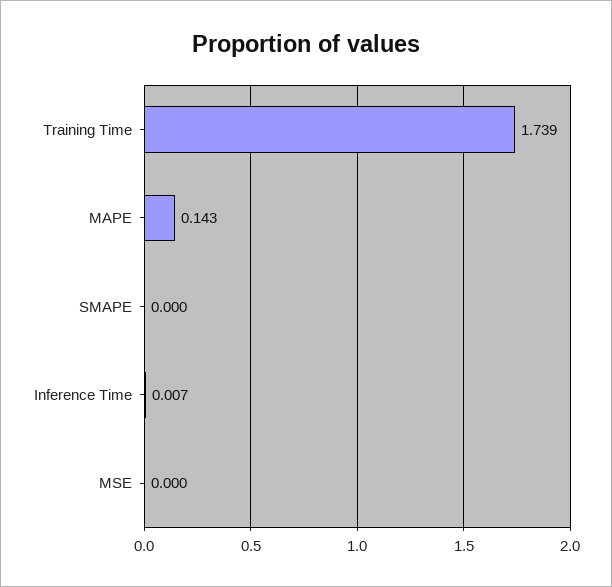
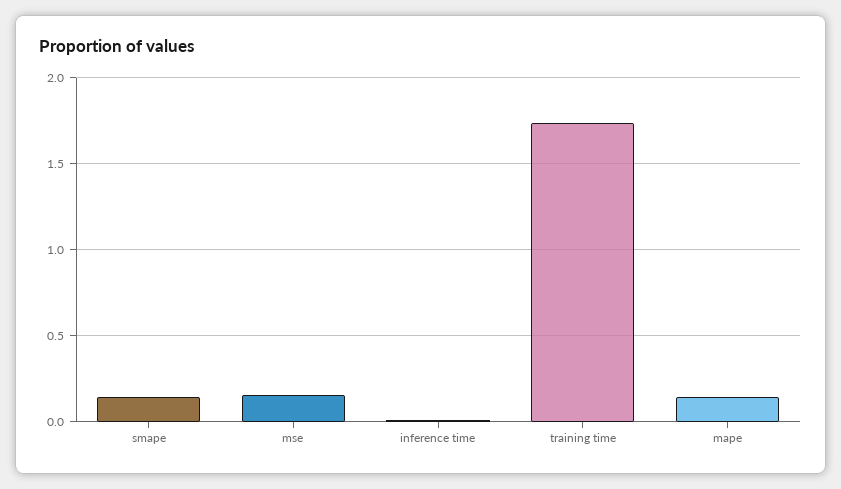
  {
    "Training Time": 1.739,
    "MAPE": 0.143,
-   "SMAPE": 0,
+   "SMAPE": 0.15,
    "Inference Time": 0.007,
-   "MSE": 0
+   "MSE": 0.15
  }

